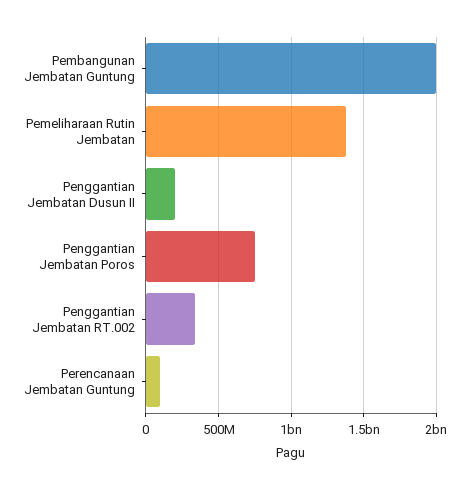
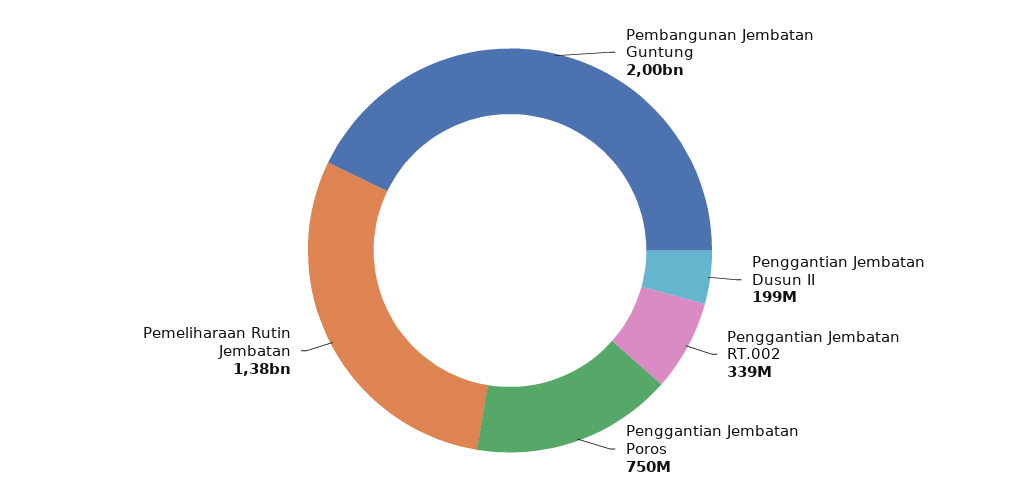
  {
    "Pembangunan Jembatan Guntung": 2000000000,
    "Pemeliharaan Rutin Jembatan": 1380000000,
    "Penggantian Jembatan Dusun II": 199000000,
    "Penggantian Jembatan Poros": 750000000,
-   "Penggantian Jembatan RT.002": 339000000,
+   "Penggantian Jembatan RT.002": 339000000
-   "Perencanaan Jembatan Guntung": 100000000
  }

